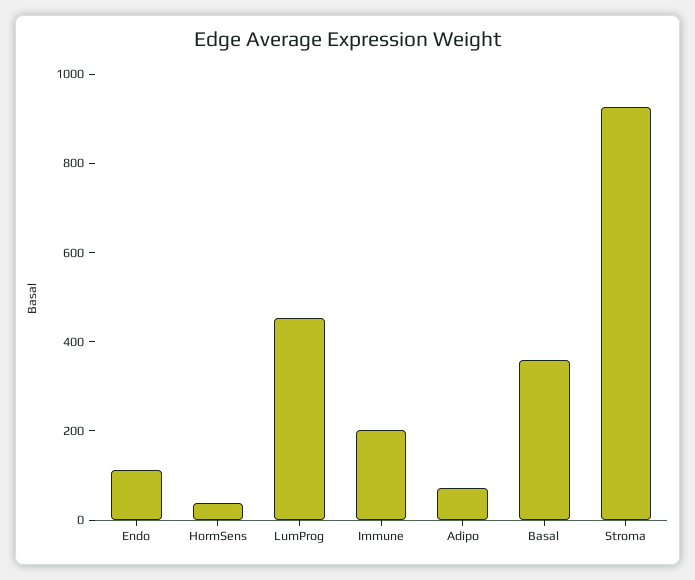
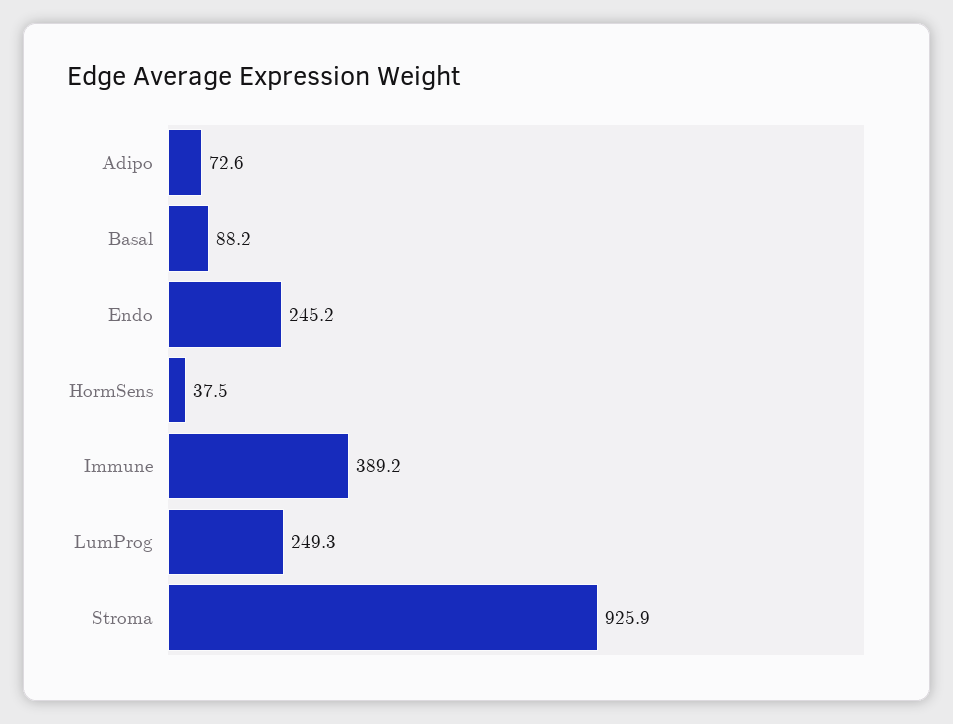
  {
-   "Endo": 100,
+   "Endo": 245.2,
    "HormSens": 37.5,
-   "LumProg": 450,
+   "LumProg": 249.3,
-   "Immune": 200,
+   "Immune": 389.2,
    "Adipo": 72.6,
-   "Basal": 350,
+   "Basal": 88.2,
    "Stroma": 925.9
  }

